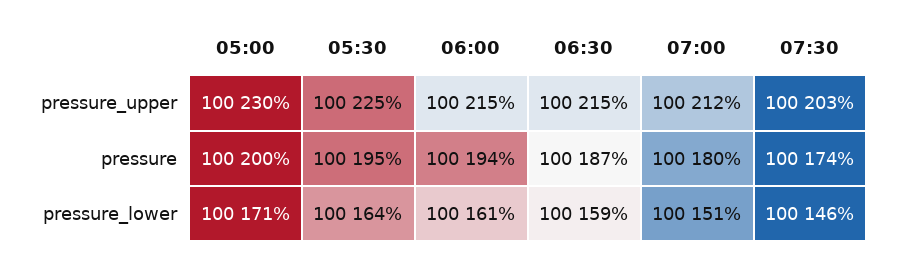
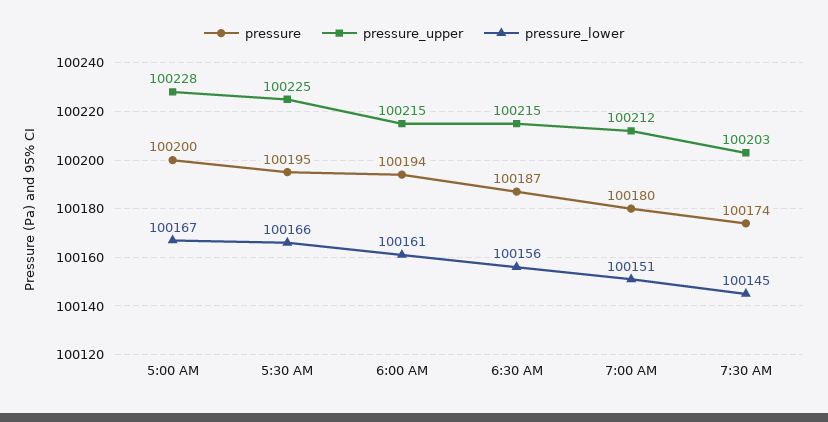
  {
    "pressure_upper": {
-     "05:00": 100230,
+     "05:00": 100228,
      "05:30": 100225,
      "06:00": 100215,
      "06:30": 100215,
      "07:00": 100212,
      "07:30": 100203
    },
    "pressure": {
      "05:00": 100200,
      "05:30": 100195,
      "06:00": 100194,
      "06:30": 100187,
      "07:00": 100180,
      "07:30": 100174
    },
    "pressure_lower": {
-     "05:00": 100171,
+     "05:00": 100167,
-     "05:30": 100164,
+     "05:30": 100166,
      "06:00": 100161,
-     "06:30": 100159,
+     "06:30": 100156,
      "07:00": 100151,
-     "07:30": 100146
+     "07:30": 100145
    }
  }

